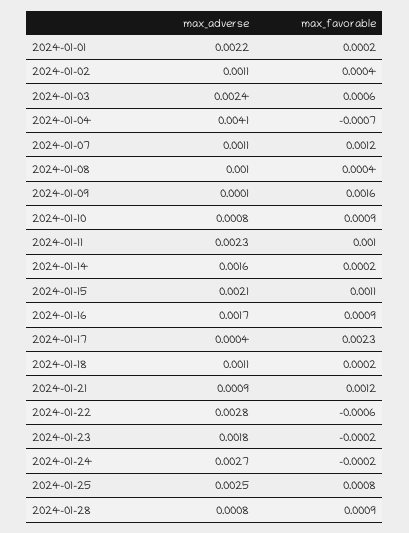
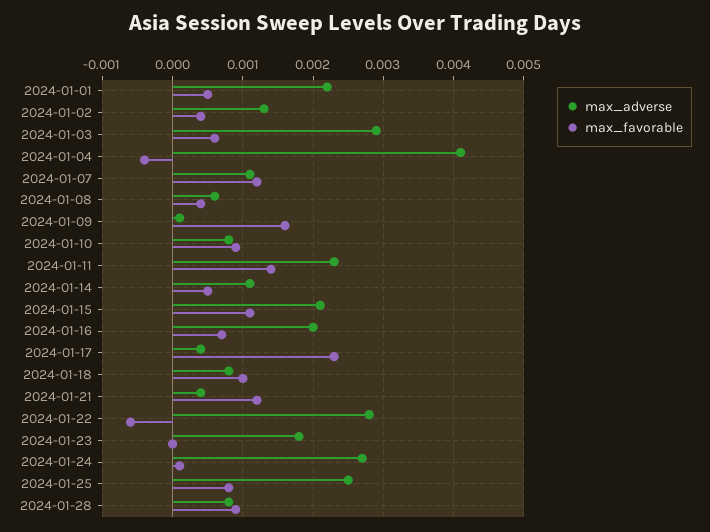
  {
    "max_adverse": {
      "2024-01-01": 0.0022,
-     "2024-01-02": 0.0011,
+     "2024-01-02": 0.0013,
-     "2024-01-03": 0.0024,
+     "2024-01-03": 0.0029,
      "2024-01-04": 0.0041,
      "2024-01-07": 0.0011,
-     "2024-01-08": 0.001,
+     "2024-01-08": 0.0006,
      "2024-01-09": 0.0001,
      "2024-01-10": 0.0008,
      "2024-01-11": 0.0023,
-     "2024-01-14": 0.0016,
+     "2024-01-14": 0.0011,
      "2024-01-15": 0.0021,
-     "2024-01-16": 0.0017,
+     "2024-01-16": 0.002,
      "2024-01-17": 0.0004,
-     "2024-01-18": 0.0011,
+     "2024-01-18": 0.0008,
-     "2024-01-21": 0.0009,
+     "2024-01-21": 0.0004,
      "2024-01-22": 0.0028,
      "2024-01-23": 0.0018,
      "2024-01-24": 0.0027,
      "2024-01-25": 0.0025,
      "2024-01-28": 0.0008
    },
    "max_favorable": {
-     "2024-01-01": 0.0002,
+     "2024-01-01": 0.0005,
      "2024-01-02": 0.0004,
      "2024-01-03": 0.0006,
-     "2024-01-04": -0.0007,
+     "2024-01-04": -0.0004,
      "2024-01-07": 0.0012,
      "2024-01-08": 0.0004,
      "2024-01-09": 0.0016,
      "2024-01-10": 0.0009,
-     "2024-01-11": 0.001,
+     "2024-01-11": 0.0014,
-     "2024-01-14": 0.0002,
+     "2024-01-14": 0.0005,
      "2024-01-15": 0.0011,
-     "2024-01-16": 0.0009,
+     "2024-01-16": 0.0007,
      "2024-01-17": 0.0023,
-     "2024-01-18": 0.0002,
+     "2024-01-18": 0.001,
      "2024-01-21": 0.0012,
      "2024-01-22": -0.0006,
-     "2024-01-23": -0.0002,
+     "2024-01-23": 0,
-     "2024-01-24": -0.0002,
+     "2024-01-24": 0.0001,
      "2024-01-25": 0.0008,
      "2024-01-28": 0.0009
    }
  }

